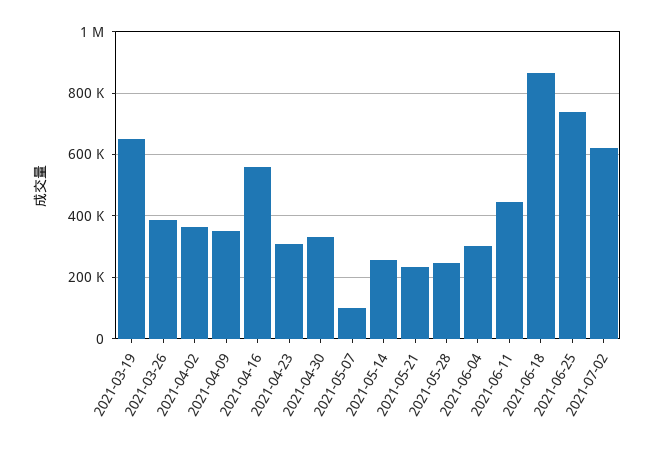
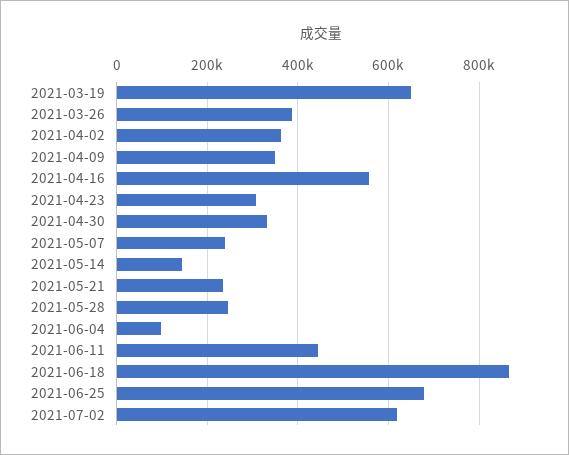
  {
    "2021-03-19": 660000,
    "2021-03-26": 380000,
    "2021-04-02": 360000,
    "2021-04-09": 360000,
    "2021-04-16": 560000,
    "2021-04-23": 300000,
    "2021-04-30": 340000,
-   "2021-05-07": 100000,
+   "2021-05-07": 240000,
-   "2021-05-14": 260000,
+   "2021-05-14": 140000,
    "2021-05-21": 240000,
    "2021-05-28": 240000,
-   "2021-06-04": 300000,
+   "2021-06-04": 100000,
    "2021-06-11": 440000,
    "2021-06-18": 860000,
-   "2021-06-25": 740000,
+   "2021-06-25": 680000,
    "2021-07-02": 620000
  }

